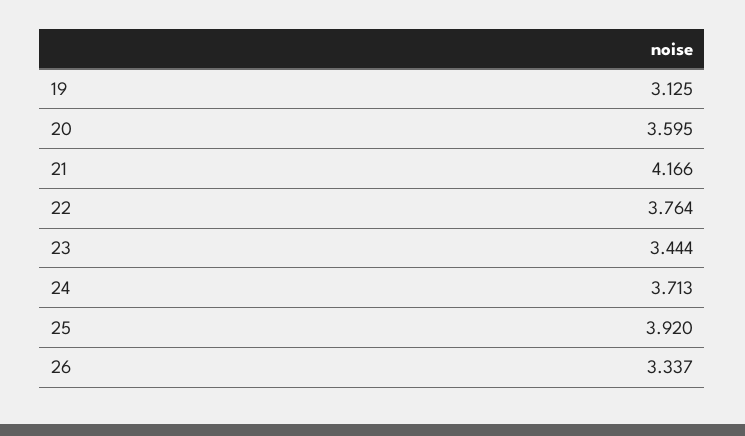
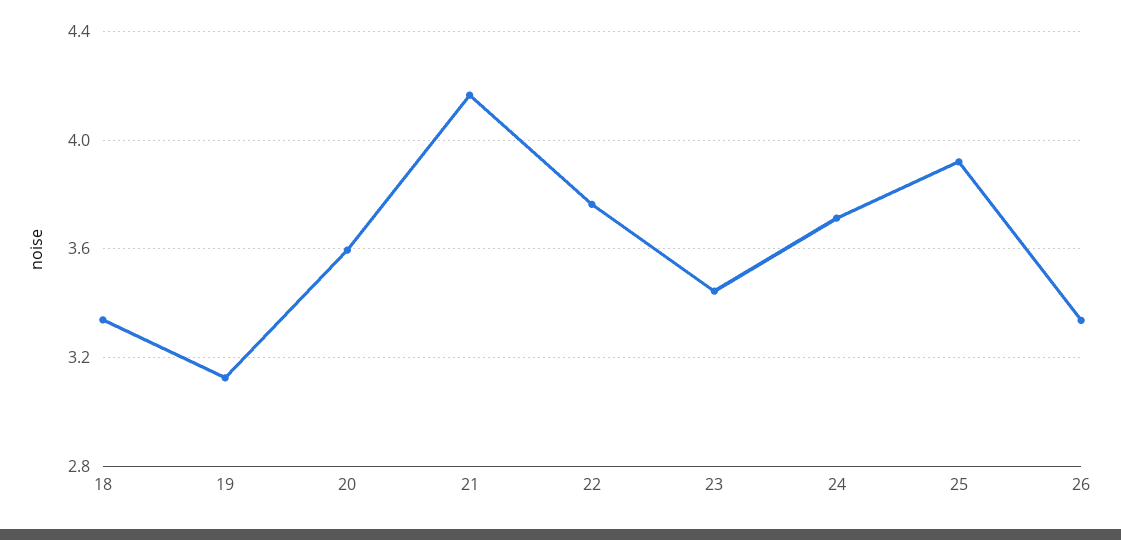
  {
    "19": 3.125,
    "20": 3.595,
    "21": 4.166,
    "22": 3.764,
    "23": 3.444,
    "24": 3.713,
    "25": 3.92,
-   "26": 3.337
+   "26": 3.337,
+   "18": 3.35
  }

